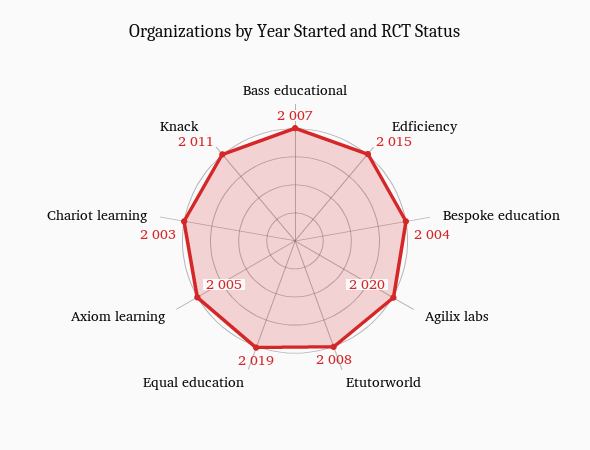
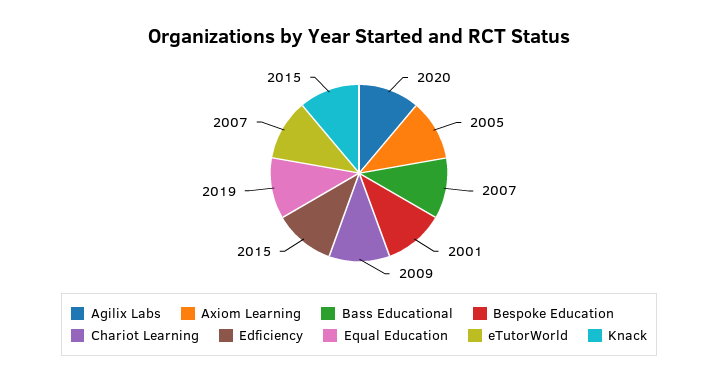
  {
    "Bass educational": 2007,
    "Edficiency": 2015,
-   "Bespoke education": 2004,
+   "Bespoke education": 2001,
    "Agilix labs": 2020,
-   "Etutorworld": 2008,
+   "Etutorworld": 2007,
    "Equal education": 2019,
    "Axiom learning": 2005,
-   "Chariot learning": 2003,
+   "Chariot learning": 2009,
-   "Knack": 2011
+   "Knack": 2015
  }

